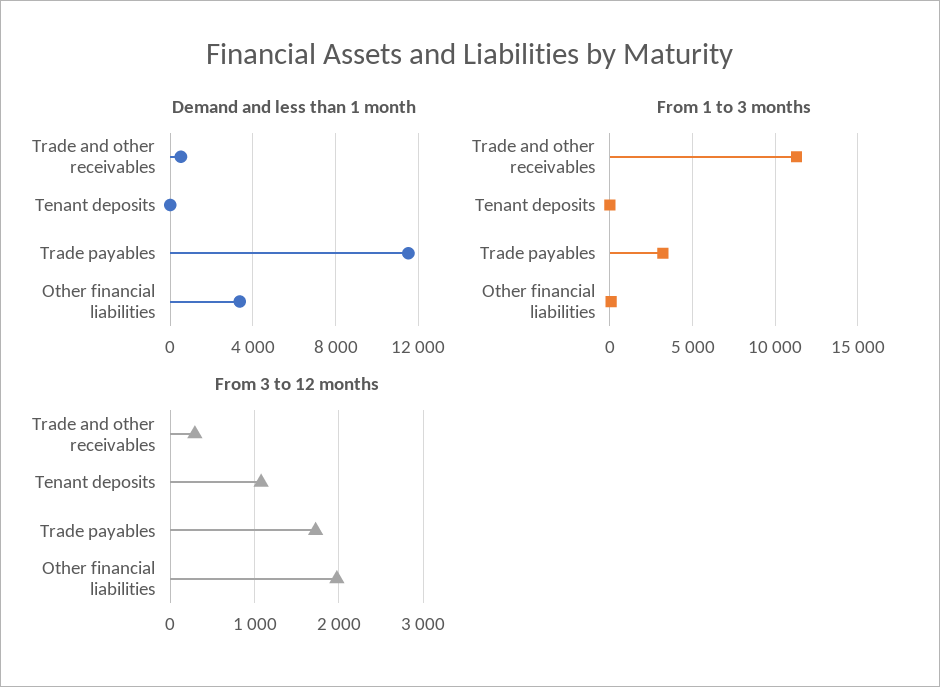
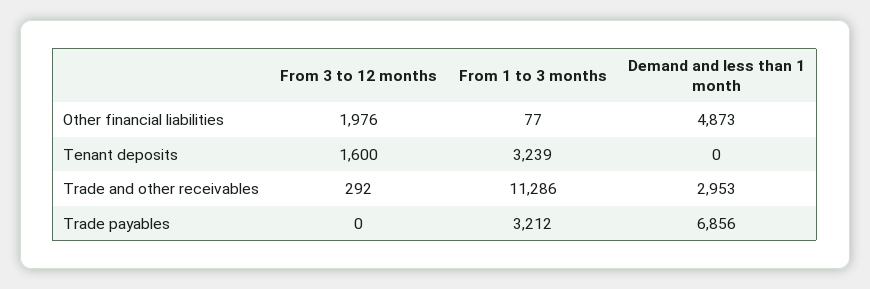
  {
    "Demand and less than 1 month": {
-     "Trade and other receivables": 500,
+     "Trade and other receivables": 2953,
      "Tenant deposits": 0,
-     "Trade payables": 11500,
+     "Trade payables": 6856,
-     "Other financial liabilities": 3500
+     "Other financial liabilities": 4873
    },
    "From 1 to 3 months": {
      "Trade and other receivables": 11286,
-     "Tenant deposits": 0,
+     "Tenant deposits": 3239,
      "Trade payables": 3212,
      "Other financial liabilities": 77
    },
    "From 3 to 12 months": {
      "Trade and other receivables": 292,
-     "Tenant deposits": 1100,
+     "Tenant deposits": 1600,
-     "Trade payables": 1700,
+     "Trade payables": 0,
      "Other financial liabilities": 1976
    }
  }

